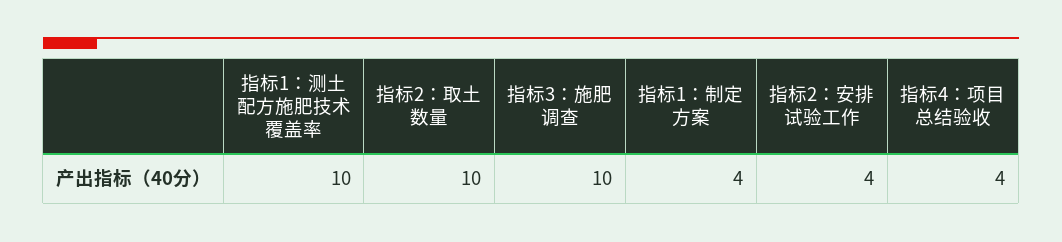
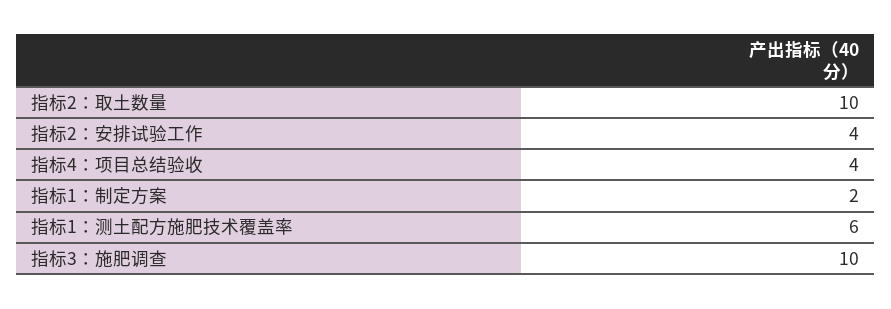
  {
-   "指标1：测土配方施肥技术覆盖率": 10,
+   "指标1：测土配方施肥技术覆盖率": 6,
    "指标2：取土数量": 10,
    "指标3：施肥调查": 10,
-   "指标1：制定方案": 4,
+   "指标1：制定方案": 2,
    "指标2：安排试验工作": 4,
    "指标4：项目总结验收": 4
  }

